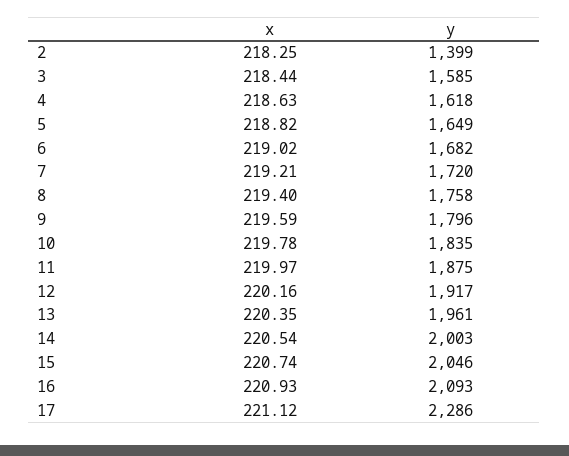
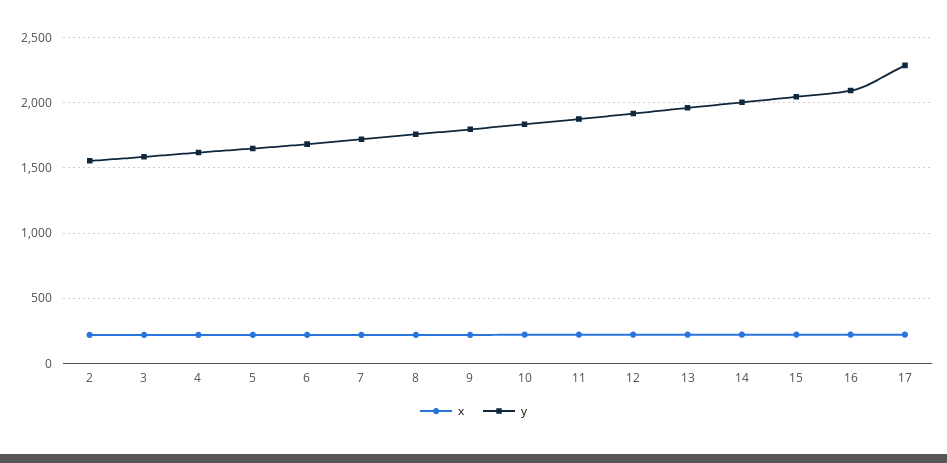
  {
    "x": {
      "2": 218.25,
      "3": 218.44,
      "4": 218.63,
      "5": 218.82,
      "6": 219.02,
      "7": 219.21,
      "8": 219.4,
      "9": 219.59,
      "10": 219.78,
      "11": 219.97,
      "12": 220.16,
      "13": 220.35,
      "14": 220.54,
      "15": 220.74,
      "16": 220.93,
      "17": 221.12
    },
    "y": {
-     "2": 1399,
+     "2": 1550,
      "3": 1585,
      "4": 1618,
      "5": 1649,
      "6": 1682,
      "7": 1720,
      "8": 1758,
      "9": 1796,
      "10": 1835,
      "11": 1875,
      "12": 1917,
      "13": 1961,
      "14": 2003,
      "15": 2046,
      "16": 2093,
      "17": 2286
    }
  }

